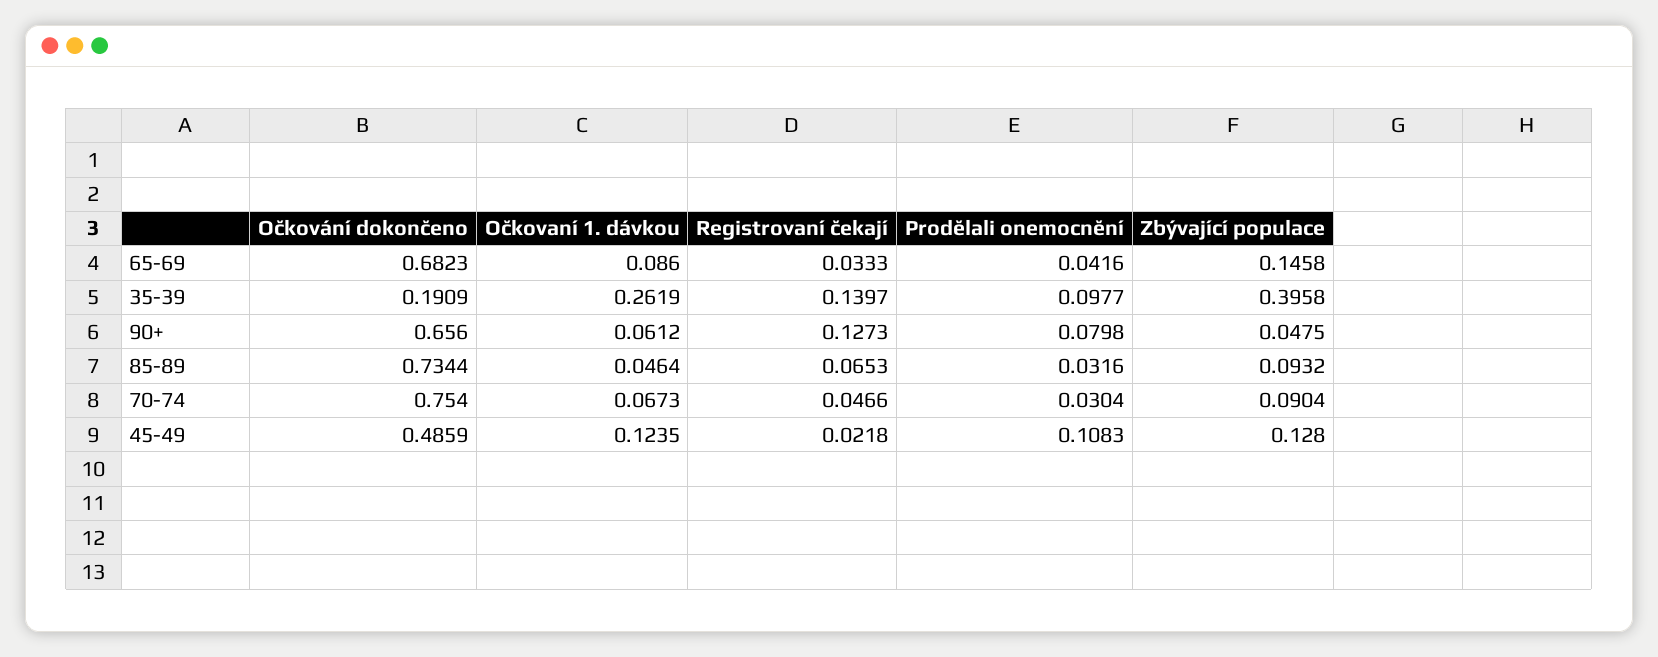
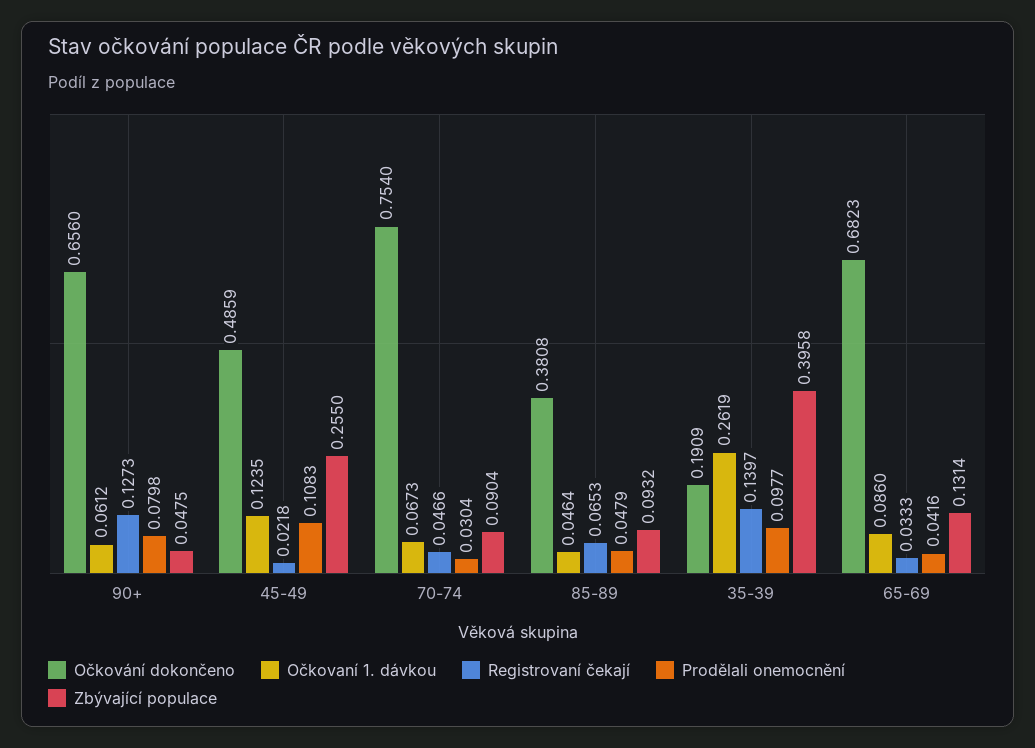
  {
    "Očkování dokončeno": {
      "65-69": 0.6823,
      "35-39": 0.1909,
      "90+": 0.656,
-     "85-89": 0.7344,
+     "85-89": 0.3808,
      "70-74": 0.754,
      "45-49": 0.4859
    },
    "Očkovaní 1. dávkou": {
      "65-69": 0.086,
      "35-39": 0.2619,
      "90+": 0.0612,
      "85-89": 0.0464,
      "70-74": 0.0673,
      "45-49": 0.1235
    },
    "Registrovaní čekají": {
      "65-69": 0.0333,
      "35-39": 0.1397,
      "90+": 0.1273,
      "85-89": 0.0653,
      "70-74": 0.0466,
      "45-49": 0.0218
    },
    "Prodělali onemocnění": {
      "65-69": 0.0416,
      "35-39": 0.0977,
      "90+": 0.0798,
-     "85-89": 0.0316,
+     "85-89": 0.0479,
      "70-74": 0.0304,
      "45-49": 0.1083
    },
    "Zbývající populace": {
-     "65-69": 0.1458,
+     "65-69": 0.1314,
      "35-39": 0.3958,
      "90+": 0.0475,
      "85-89": 0.0932,
      "70-74": 0.0904,
-     "45-49": 0.128
+     "45-49": 0.255
    }
  }

